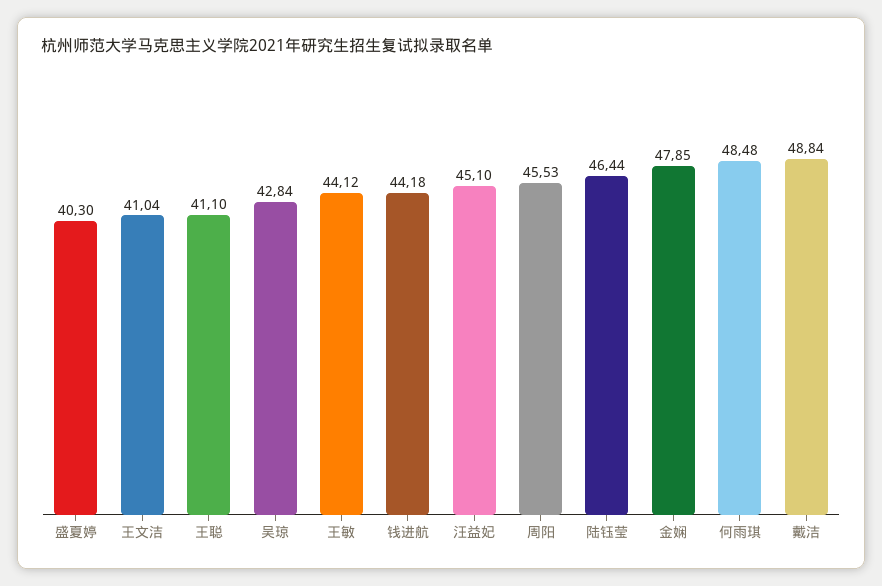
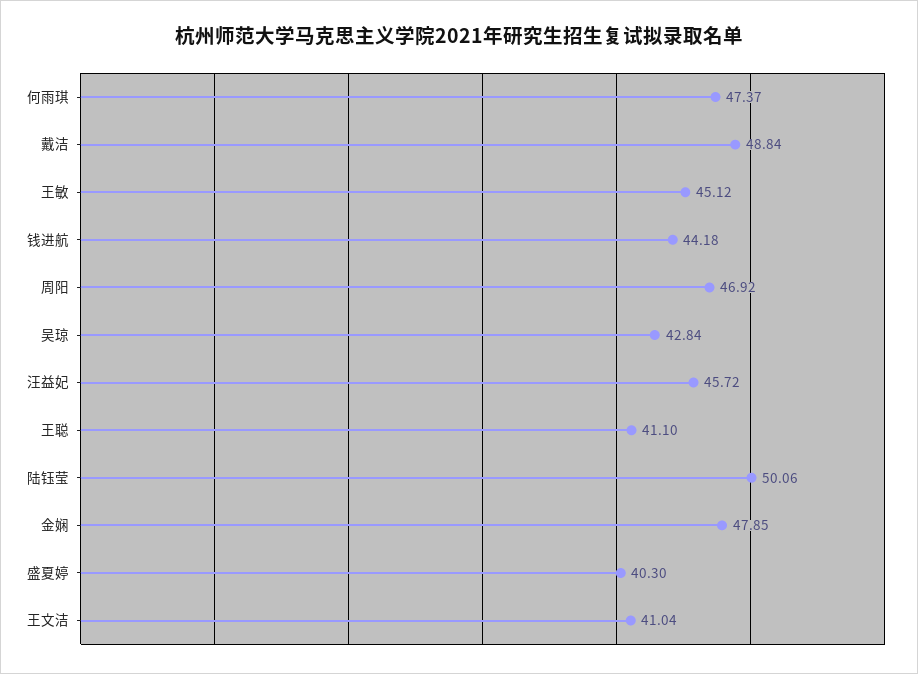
  {
    "盛夏婷": 40.3,
    "王文洁": 41.04,
    "王聪": 41.1,
    "吴琼": 42.84,
-   "王敏": 44.12,
+   "王敏": 45.12,
    "钱进航": 44.18,
-   "汪益妃": 45.1,
+   "汪益妃": 45.72,
-   "周阳": 45.53,
+   "周阳": 46.92,
-   "陆钰莹": 46.44,
+   "陆钰莹": 50.06,
    "金娴": 47.85,
-   "何雨琪": 48.48,
+   "何雨琪": 47.37,
    "戴洁": 48.84
  }

